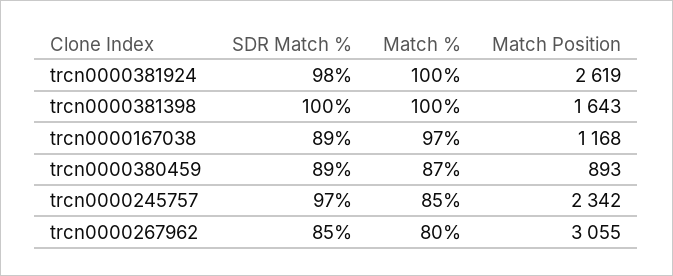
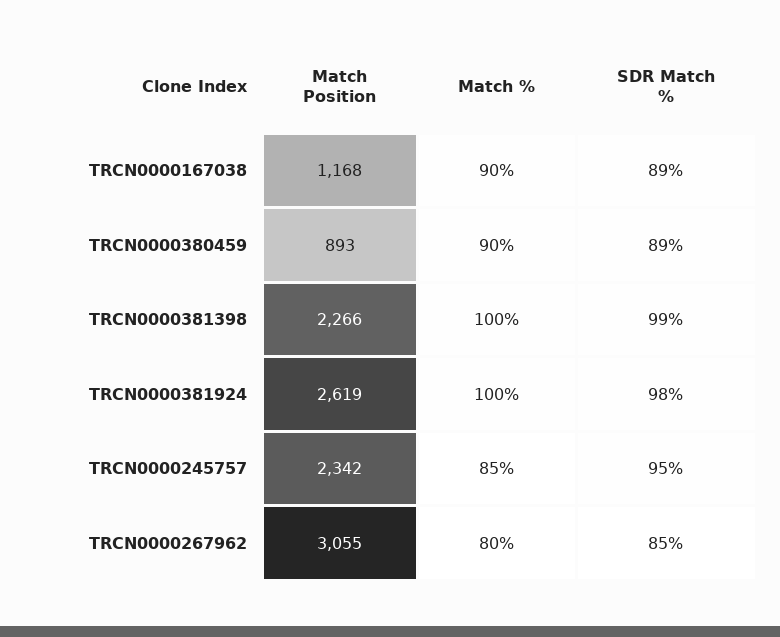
  {
    "SDR Match %": {
      "trcn0000381924": 98,
-     "trcn0000381398": 100,
+     "trcn0000381398": 99,
      "trcn0000167038": 89,
      "trcn0000380459": 89,
-     "trcn0000245757": 97,
+     "trcn0000245757": 95,
      "trcn0000267962": 85
    },
    "Match %": {
      "trcn0000381924": 100,
      "trcn0000381398": 100,
-     "trcn0000167038": 97,
+     "trcn0000167038": 90,
-     "trcn0000380459": 87,
+     "trcn0000380459": 90,
      "trcn0000245757": 85,
      "trcn0000267962": 80
    },
    "Match Position": {
      "trcn0000381924": 2619,
-     "trcn0000381398": 1643,
+     "trcn0000381398": 2266,
      "trcn0000167038": 1168,
      "trcn0000380459": 893,
      "trcn0000245757": 2342,
      "trcn0000267962": 3055
    }
  }

